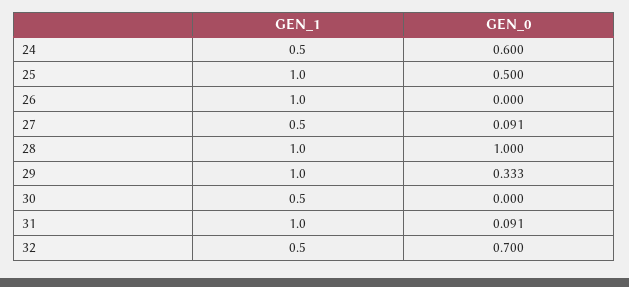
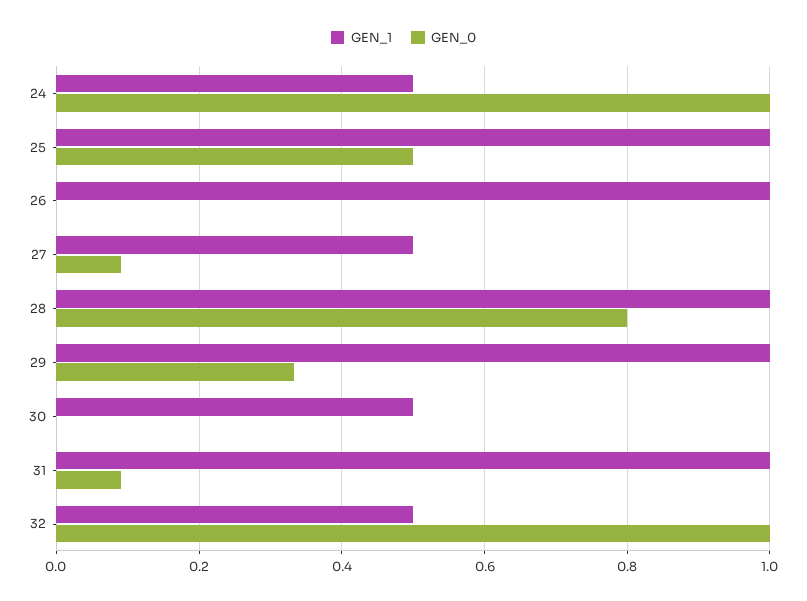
  {
    "GEN_1": {
      "24": 0.5,
      "25": 1,
      "26": 1,
      "27": 0.5,
      "28": 1,
      "29": 1,
      "30": 0.5,
      "31": 1,
      "32": 0.5
    },
    "GEN_0": {
-     "24": 0.6,
+     "24": 1,
      "25": 0.5,
      "26": 0,
      "27": 0.091,
-     "28": 1,
+     "28": 0.8,
      "29": 0.333,
      "30": 0,
      "31": 0.091,
-     "32": 0.7
+     "32": 1
    }
  }

